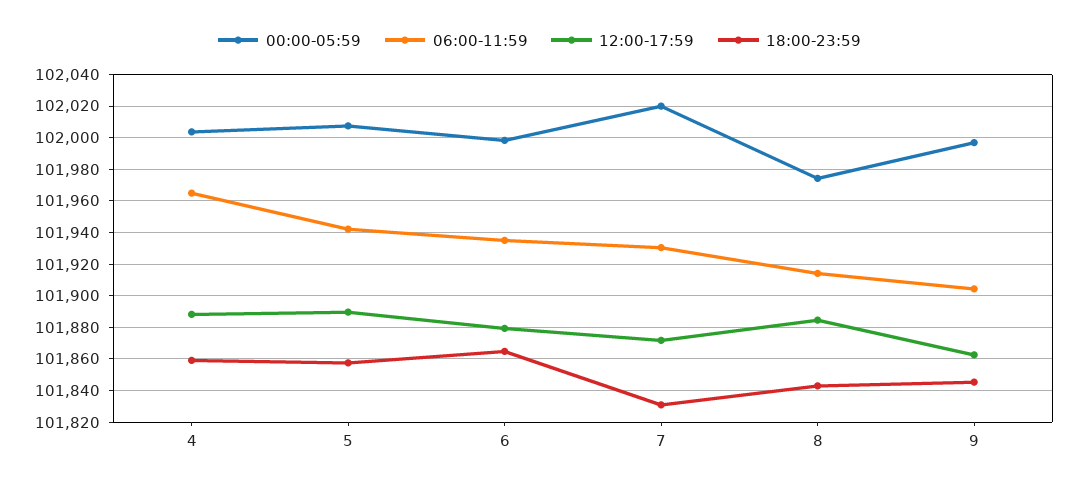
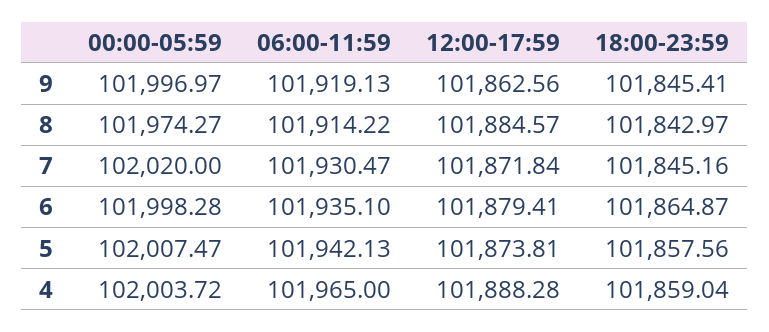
  {
    "00:00-05:59": {
      "4": 102003.72,
      "5": 102007.47,
      "6": 101998.28,
      "7": 102020,
      "8": 101974.27,
      "9": 101996.97
    },
    "06:00-11:59": {
      "4": 101965,
      "5": 101942.13,
      "6": 101935.1,
      "7": 101930.47,
      "8": 101914.22,
-     "9": 101905
+     "9": 101919.13
    },
    "12:00-17:59": {
      "4": 101888.28,
-     "5": 101890,
+     "5": 101873.81,
      "6": 101879.41,
      "7": 101871.84,
      "8": 101884.57,
      "9": 101862.56
    },
    "18:00-23:59": {
      "4": 101859.04,
      "5": 101857.56,
      "6": 101864.87,
-     "7": 101830,
+     "7": 101845.16,
      "8": 101842.97,
      "9": 101845.41
    }
  }

